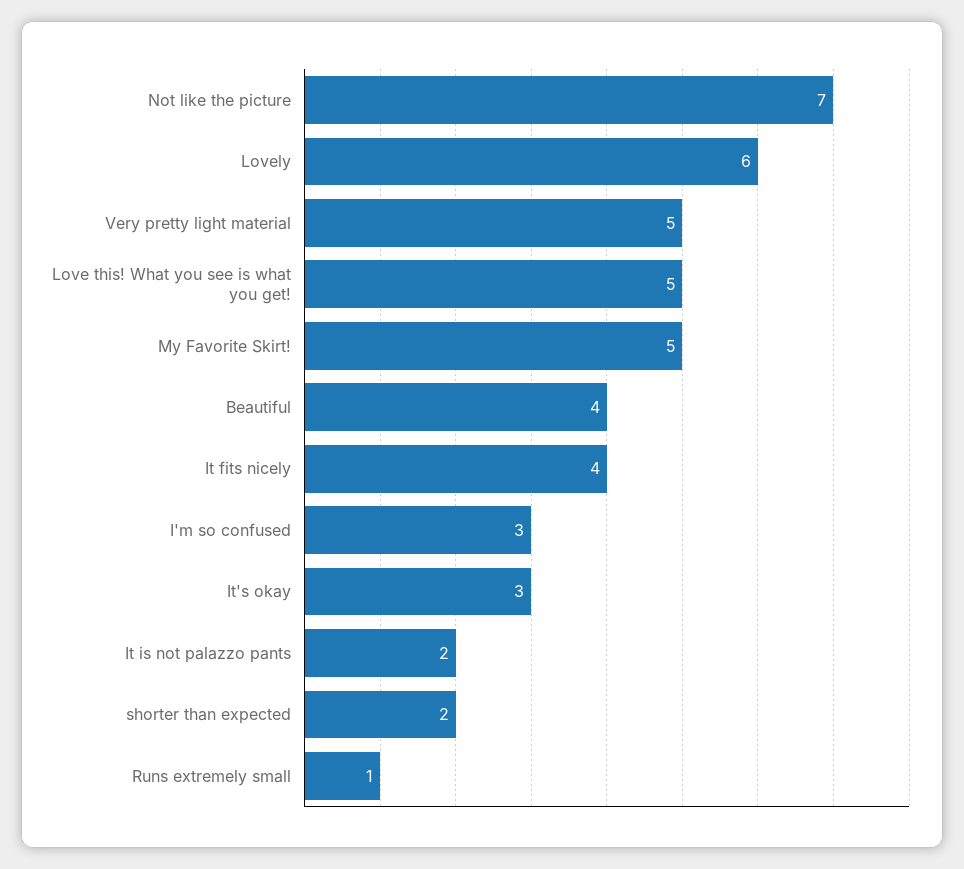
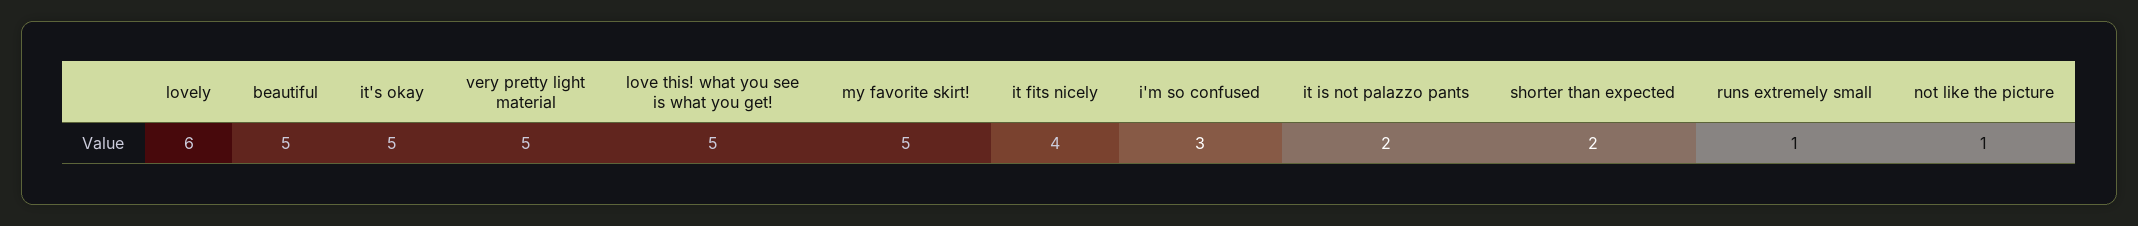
  {
-   "Not like the picture": 7,
+   "Not like the picture": 1,
    "Lovely": 6,
    "Very pretty light material": 5,
    "Love this! What you see is what you get!": 5,
    "My Favorite Skirt!": 5,
-   "Beautiful": 4,
+   "Beautiful": 5,
    "It fits nicely": 4,
    "I'm so confused": 3,
-   "It's okay": 3,
+   "It's okay": 5,
    "It is not palazzo pants": 2,
    "shorter than expected": 2,
    "Runs extremely small": 1
  }

